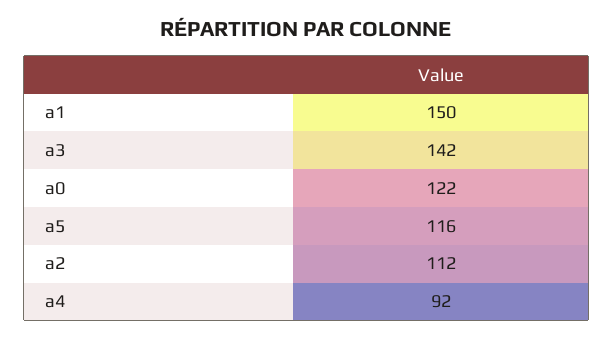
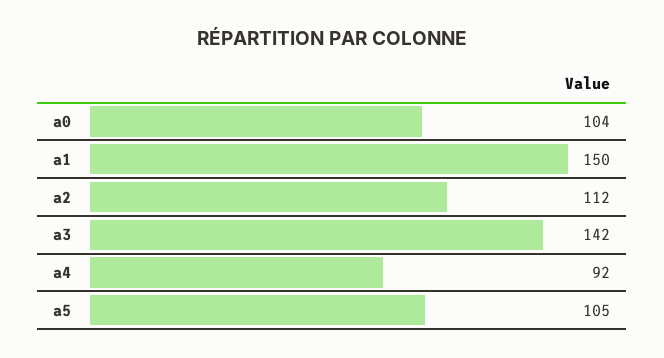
  {
    "a1": 150,
    "a3": 142,
-   "a0": 122,
+   "a0": 104,
-   "a5": 116,
+   "a5": 105,
    "a2": 112,
    "a4": 92
  }

